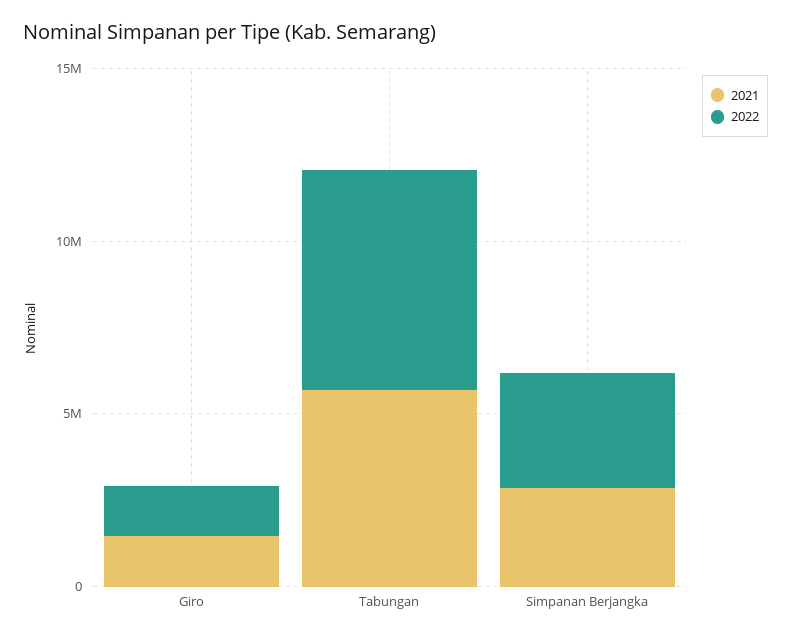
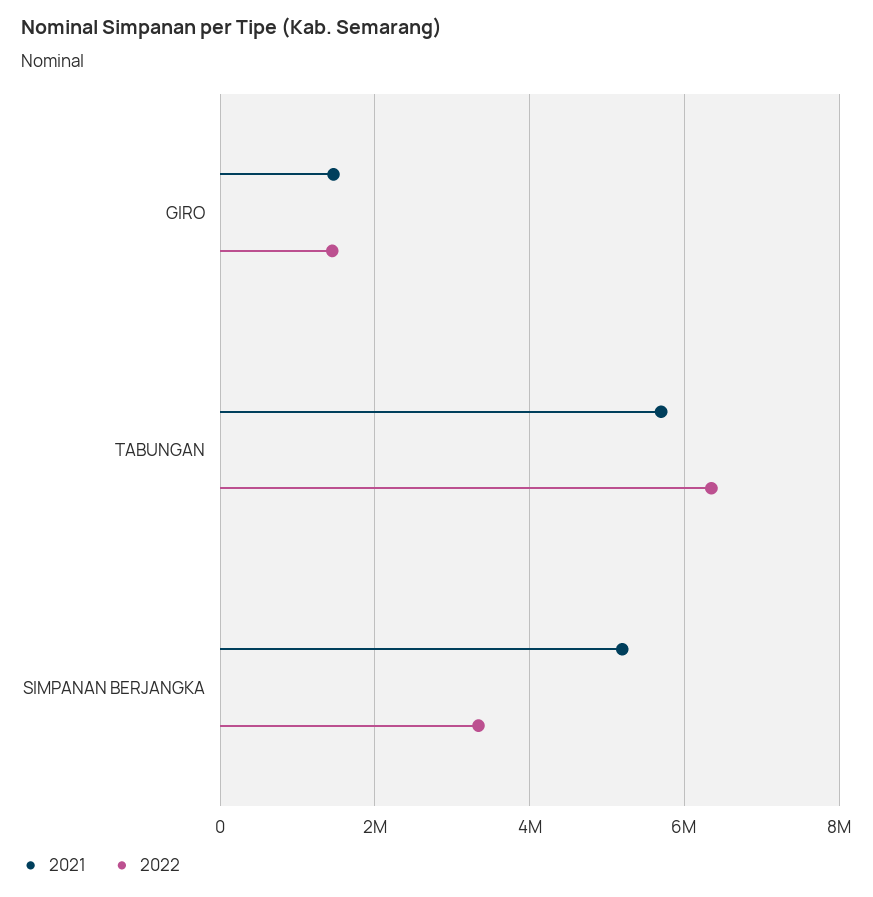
  {
    "2021": {
      "Giro": 1400000,
      "Tabungan": 5600000,
-     "Simpanan Berjangka": 3000000
+     "Simpanan Berjangka": 5200000
    },
    "2022": {
      "Giro": 1400000,
      "Tabungan": 6400000,
      "Simpanan Berjangka": 3400000
    }
  }

